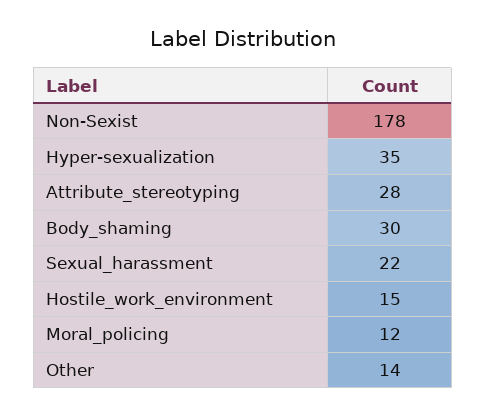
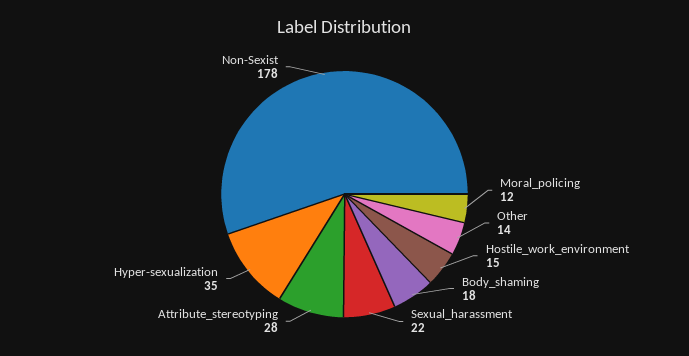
  {
    "Non-Sexist": 178,
    "Hyper-sexualization": 35,
    "Attribute_stereotyping": 28,
-   "Body_shaming": 30,
+   "Body_shaming": 18,
    "Sexual_harassment": 22,
    "Hostile_work_environment": 15,
    "Moral_policing": 12,
    "Other": 14
  }

